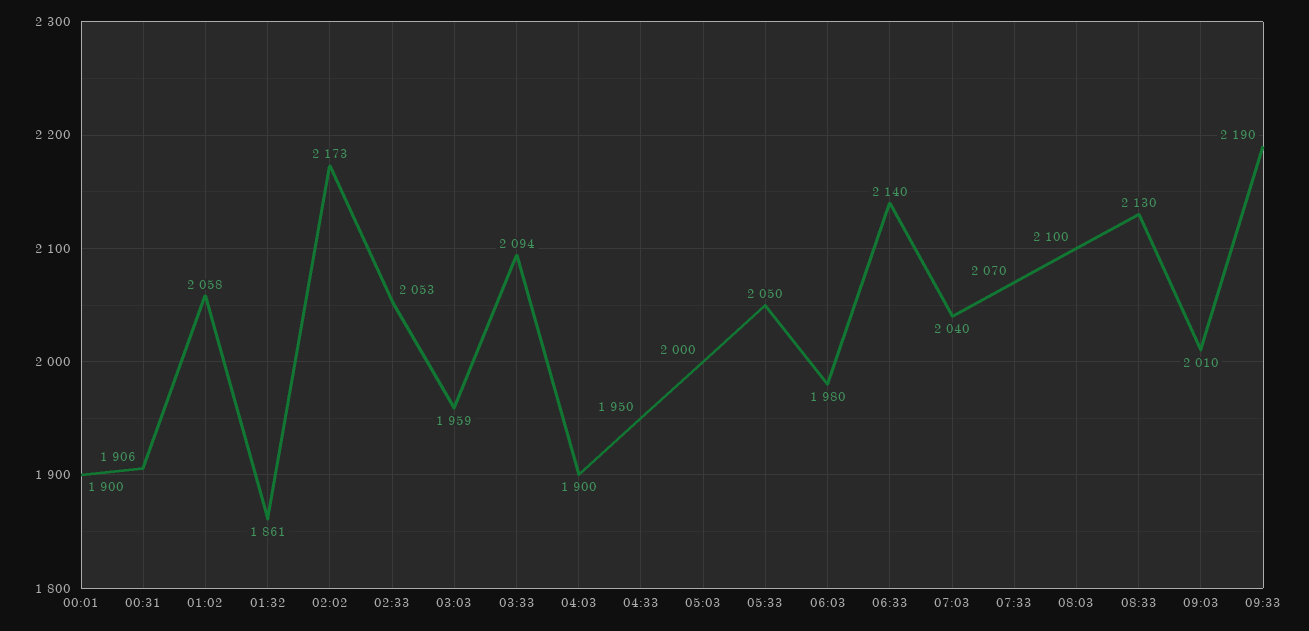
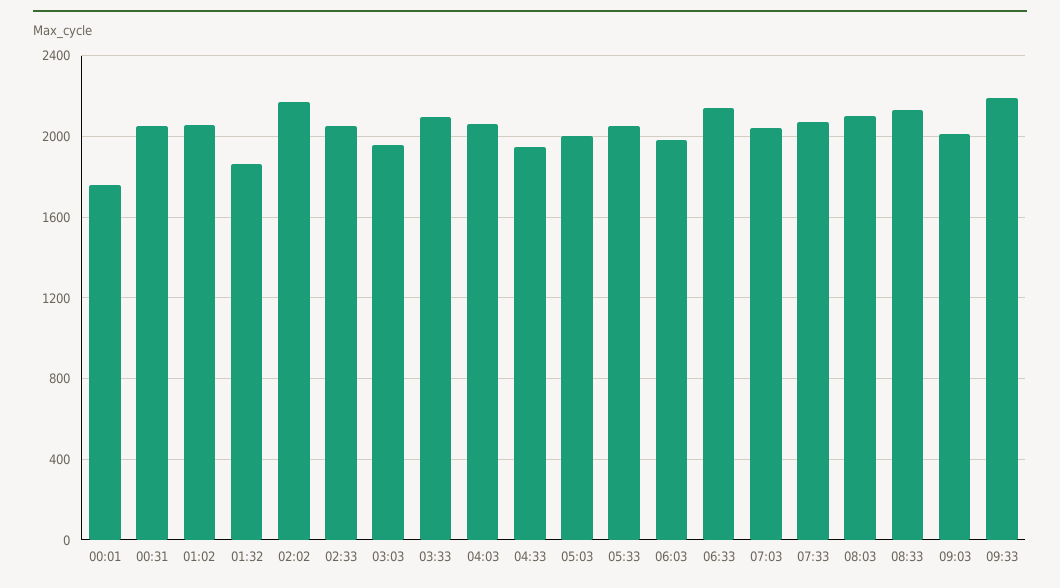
  {
-   "00:01": 1900,
+   "00:01": 1750,
-   "00:31": 1906,
+   "00:31": 2050,
    "01:02": 2058,
    "01:32": 1861,
    "02:02": 2173,
    "02:33": 2053,
    "03:03": 1959,
    "03:33": 2094,
-   "04:03": 1900,
+   "04:03": 2050,
    "04:33": 1950,
    "05:03": 2000,
    "05:33": 2050,
    "06:03": 1980,
    "06:33": 2140,
    "07:03": 2040,
    "07:33": 2070,
    "08:03": 2100,
    "08:33": 2130,
    "09:03": 2010,
    "09:33": 2190
  }

